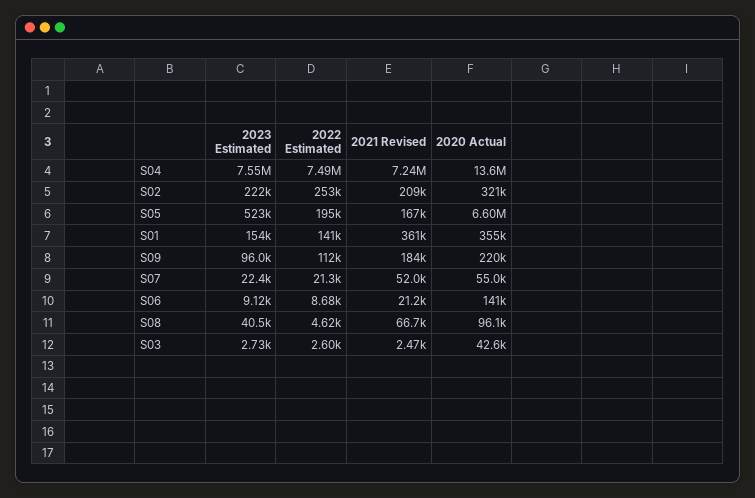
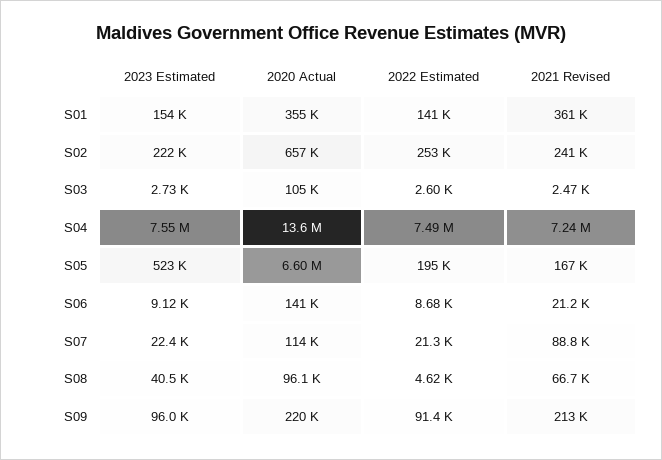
  {
    "2023 Estimated": {
      "S04": 7550000,
      "S02": 222000,
      "S05": 523000,
      "S01": 154000,
      "S09": 96000,
      "S07": 22400,
      "S06": 9120,
      "S08": 40500,
      "S03": 2730
    },
    "2022 Estimated": {
      "S04": 7490000,
      "S02": 253000,
      "S05": 195000,
      "S01": 141000,
-     "S09": 112000,
+     "S09": 91400,
      "S07": 21300,
      "S06": 8680,
      "S08": 4620,
      "S03": 2600
    },
    "2021 Revised": {
      "S04": 7240000,
-     "S02": 209000,
+     "S02": 241000,
      "S05": 167000,
      "S01": 361000,
-     "S09": 184000,
+     "S09": 213000,
-     "S07": 52000,
+     "S07": 88800,
      "S06": 21200,
      "S08": 66700,
      "S03": 2470
    },
    "2020 Actual": {
      "S04": 13600000,
-     "S02": 321000,
+     "S02": 657000,
      "S05": 6600000,
      "S01": 355000,
      "S09": 220000,
-     "S07": 55000,
+     "S07": 114000,
      "S06": 141000,
      "S08": 96100,
-     "S03": 42600
+     "S03": 105000
    }
  }

